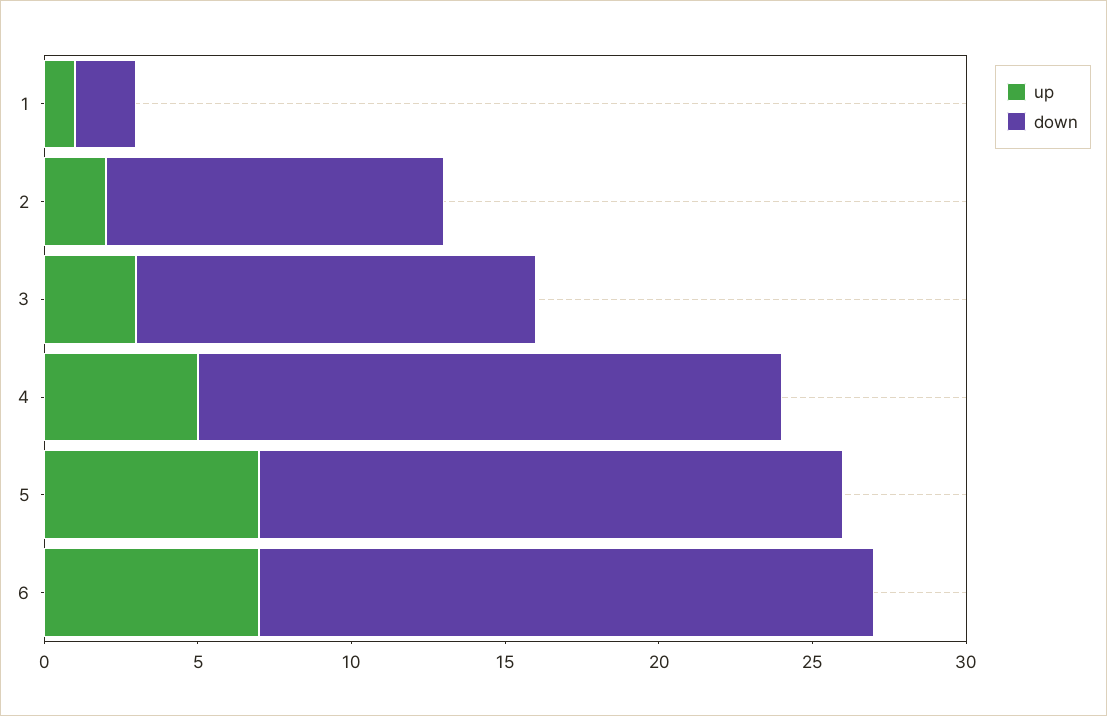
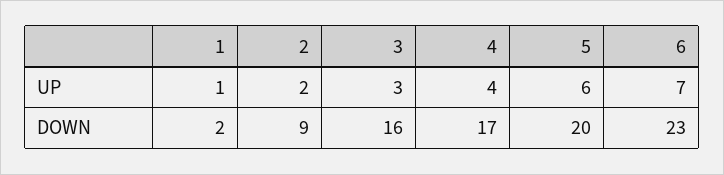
  {
    "up": {
      "1": 1,
      "2": 2,
      "3": 3,
-     "4": 5,
+     "4": 4,
-     "5": 7,
+     "5": 6,
      "6": 7
    },
    "down": {
      "1": 2,
-     "2": 11,
+     "2": 9,
-     "3": 13,
+     "3": 16,
-     "4": 19,
+     "4": 17,
-     "5": 19,
+     "5": 20,
-     "6": 20
+     "6": 23
    }
  }

